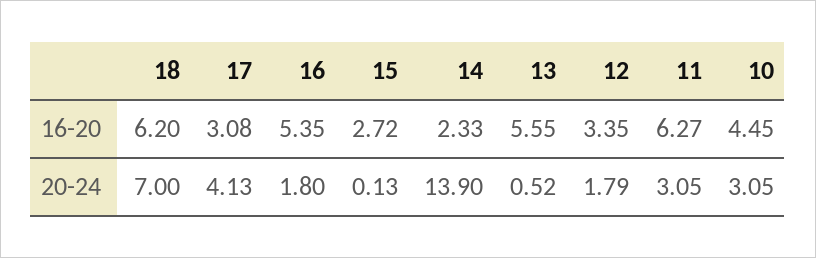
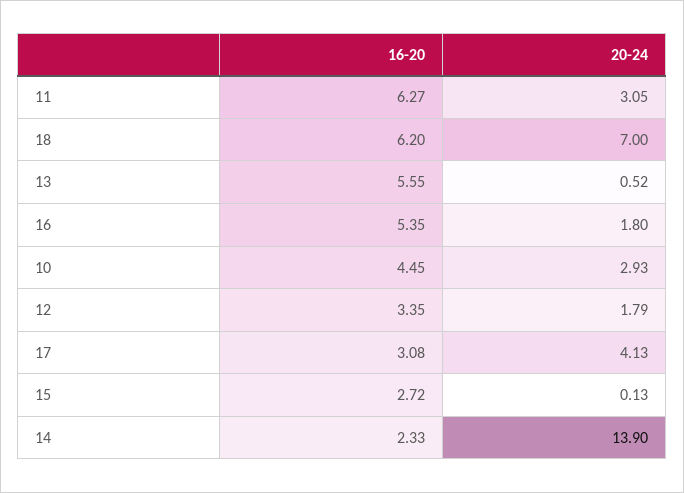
  {
    "18": {
      "16-20": 6.2,
      "20-24": 7
    },
    "17": {
      "16-20": 3.08,
      "20-24": 4.13
    },
    "16": {
      "16-20": 5.35,
      "20-24": 1.8
    },
    "15": {
      "16-20": 2.72,
      "20-24": 0.13
    },
    "14": {
      "16-20": 2.33,
      "20-24": 13.9
    },
    "13": {
      "16-20": 5.55,
      "20-24": 0.52
    },
    "12": {
      "16-20": 3.35,
      "20-24": 1.79
    },
    "11": {
      "16-20": 6.27,
      "20-24": 3.05
    },
    "10": {
      "16-20": 4.45,
-     "20-24": 3.05
+     "20-24": 2.93
    }
  }

